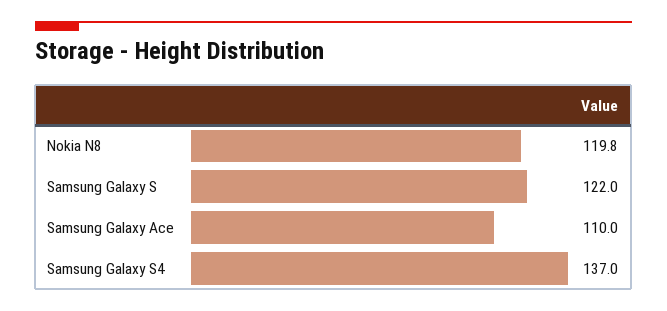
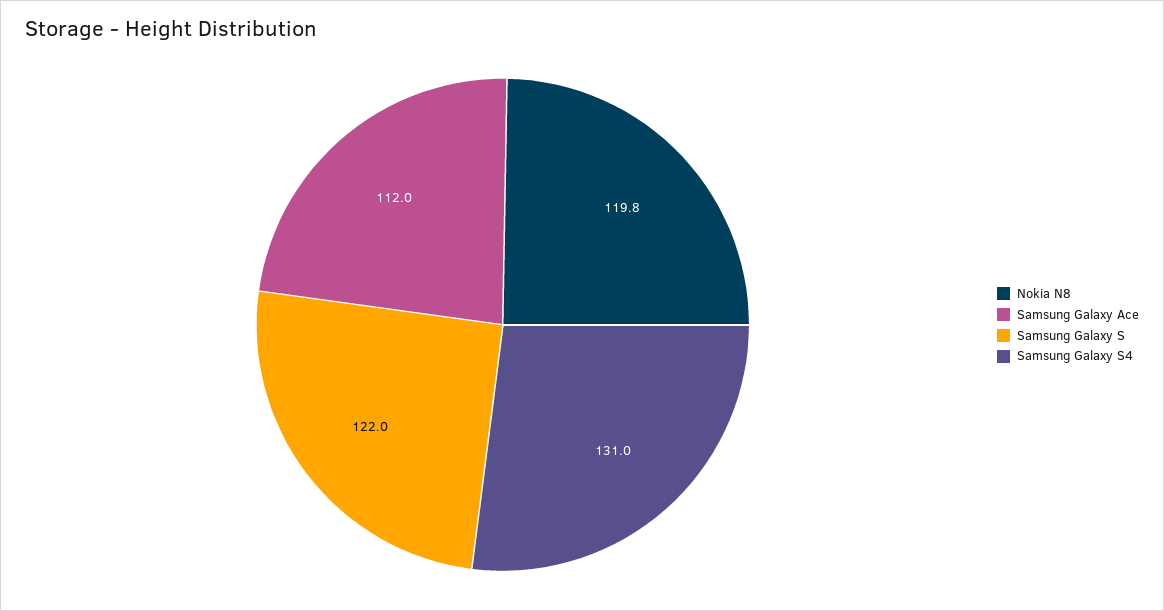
  {
    "Nokia N8": 119.8,
    "Samsung Galaxy S": 122,
-   "Samsung Galaxy Ace": 110,
+   "Samsung Galaxy Ace": 112,
-   "Samsung Galaxy S4": 137
+   "Samsung Galaxy S4": 131
  }

